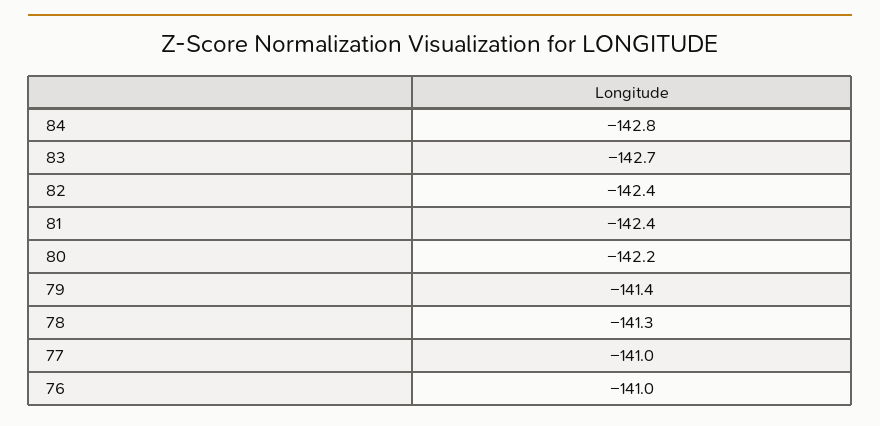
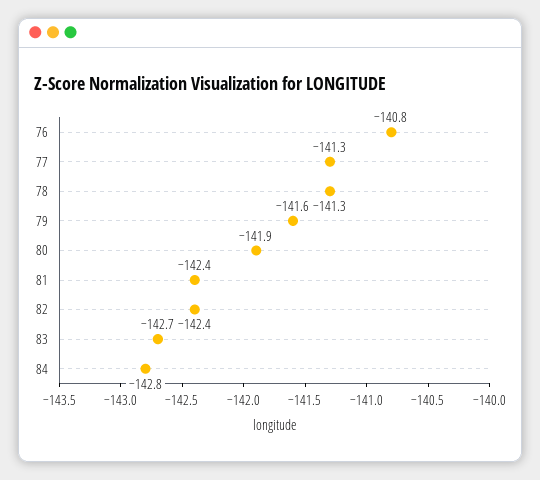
  {
    "84": -142.8,
    "83": -142.7,
    "82": -142.4,
    "81": -142.4,
-   "80": -142.2,
+   "80": -141.9,
-   "79": -141.4,
+   "79": -141.6,
    "78": -141.3,
-   "77": -141,
+   "77": -141.3,
-   "76": -141
+   "76": -140.8
  }

